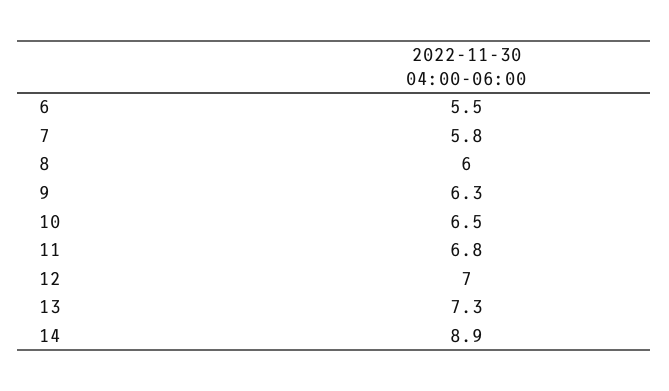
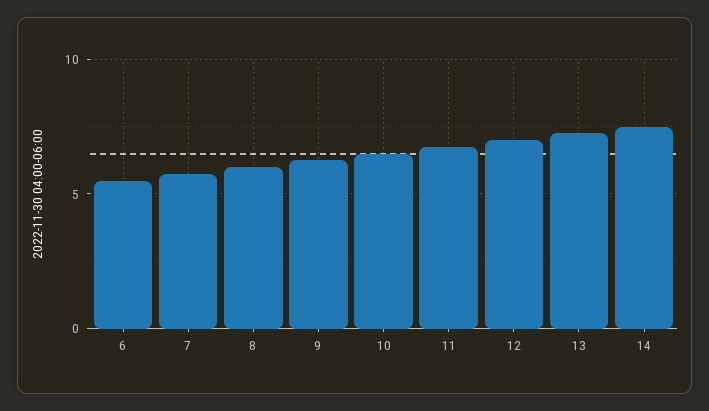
  {
    "6": 5.5,
    "7": 5.8,
    "8": 6,
    "9": 6.3,
    "10": 6.5,
    "11": 6.8,
    "12": 7,
    "13": 7.3,
-   "14": 8.9
+   "14": 7.5
  }

